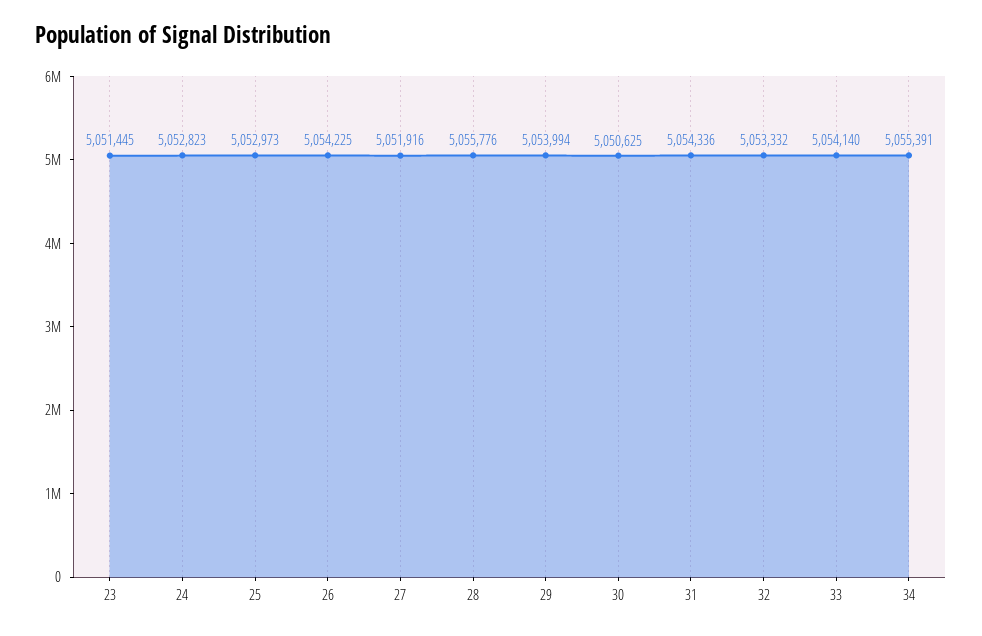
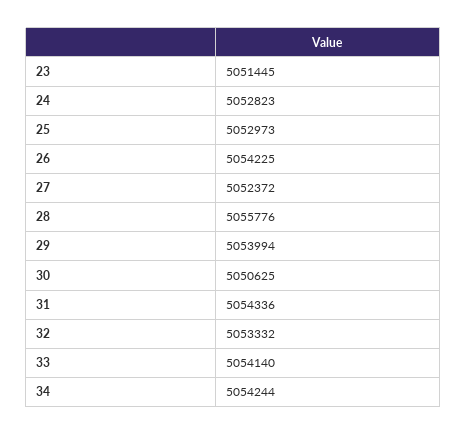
  {
    "23": 5051445,
    "24": 5052823,
    "25": 5052973,
    "26": 5054225,
-   "27": 5051916,
+   "27": 5052372,
    "28": 5055776,
    "29": 5053994,
    "30": 5050625,
    "31": 5054336,
    "32": 5053332,
    "33": 5054140,
-   "34": 5055391
+   "34": 5054244
  }

